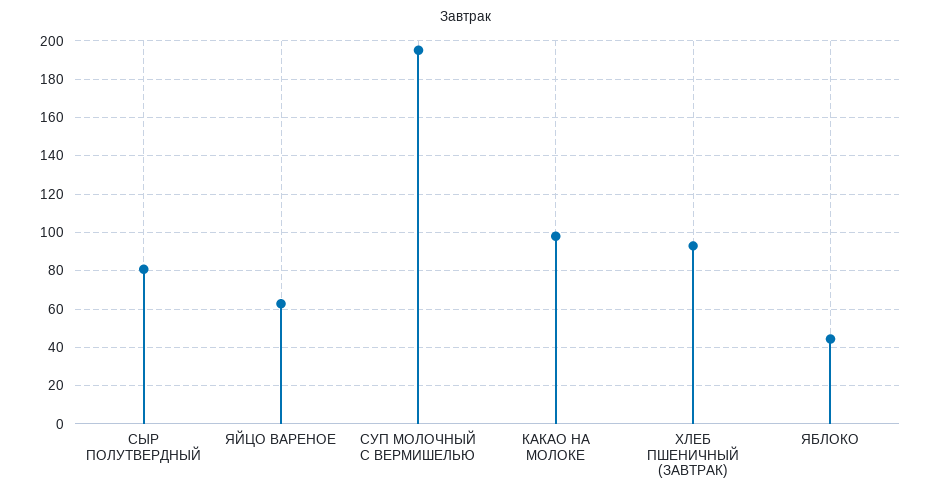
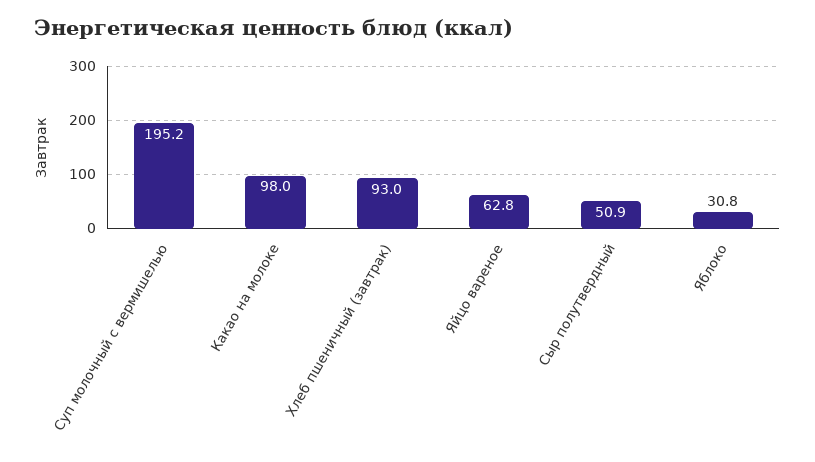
  {
-   "СЫР ПОЛУТВЕРДНЫЙ": 80,
+   "СЫР ПОЛУТВЕРДНЫЙ": 50.9,
    "ЯЙЦО ВАРЕНОЕ": 62.8,
    "СУП МОЛОЧНЫЙ С ВЕРМИШЕЛЬЮ": 195.2,
    "КАКАО НА МОЛОКЕ": 98,
    "ХЛЕБ ПШЕНИЧНЫЙ (ЗАВТРАК)": 93,
-   "ЯБЛОКО": 45
+   "ЯБЛОКО": 30.8
  }

